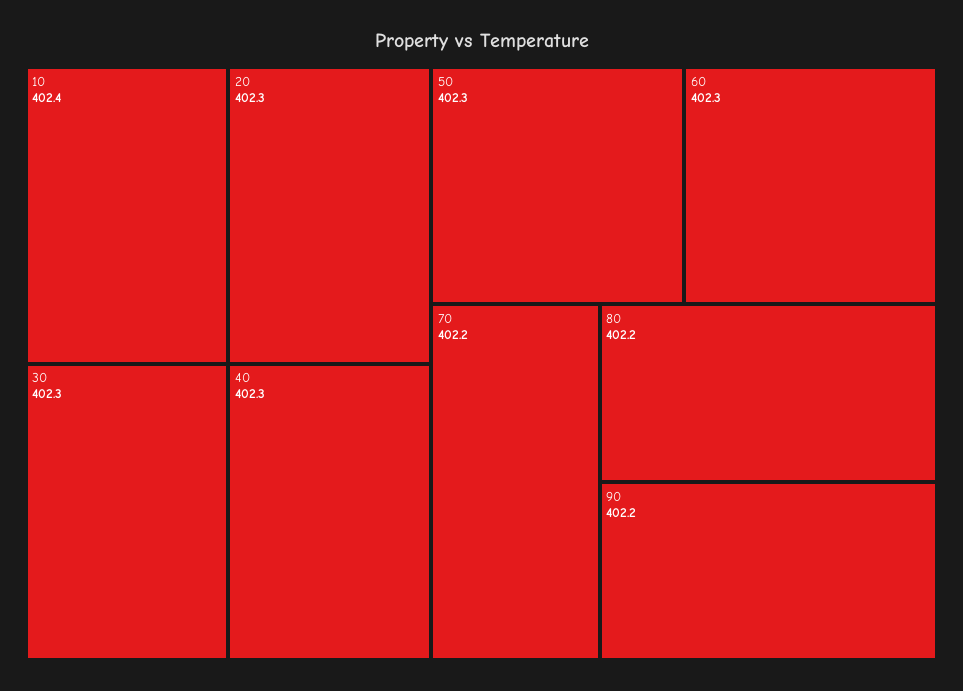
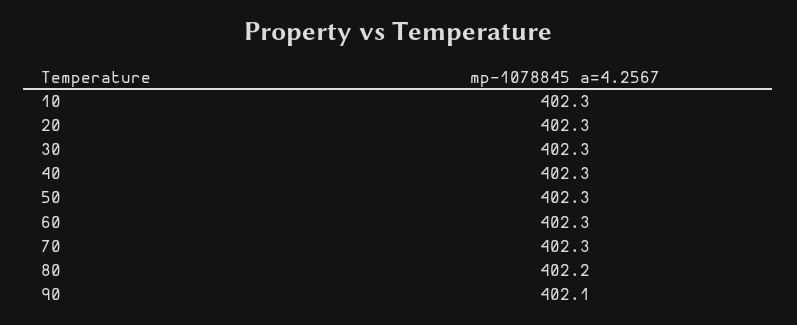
  {
-   "10": 402.4,
+   "10": 402.3,
    "20": 402.3,
    "30": 402.3,
    "40": 402.3,
    "50": 402.3,
    "60": 402.3,
-   "70": 402.2,
+   "70": 402.3,
    "80": 402.2,
-   "90": 402.2
+   "90": 402.1
  }

